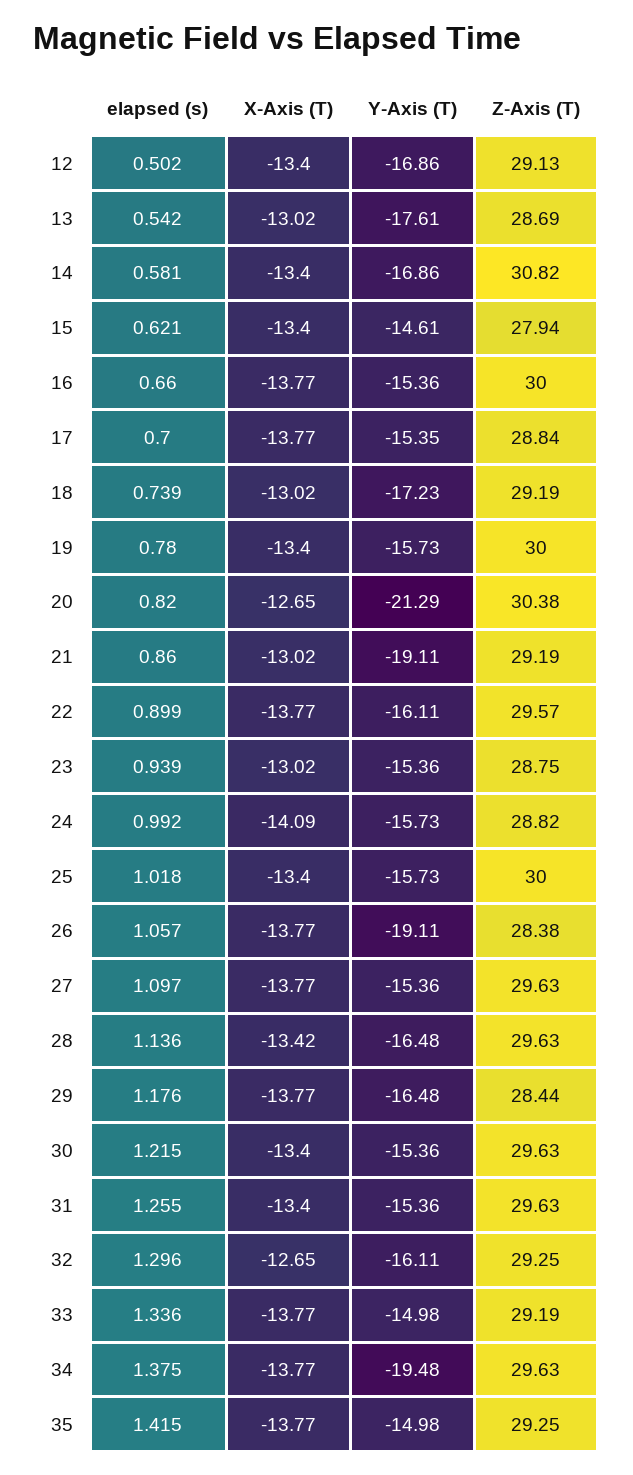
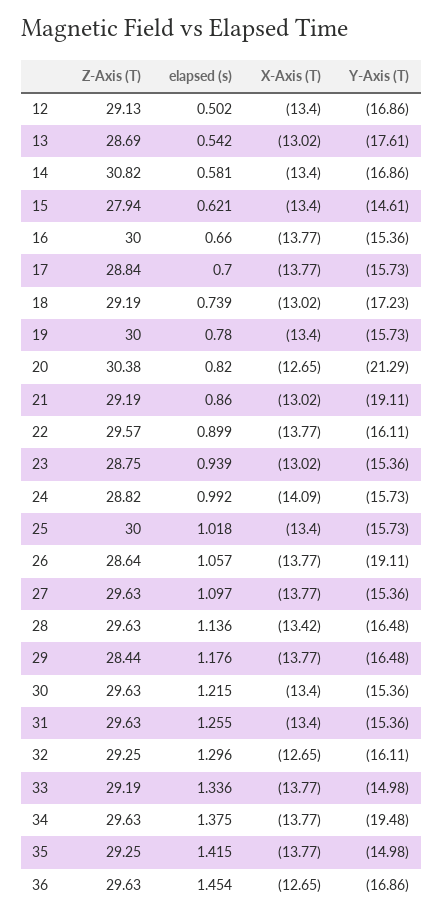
  {
    "elapsed (s)": {
      "12": 0.502,
      "13": 0.542,
      "14": 0.581,
      "15": 0.621,
      "16": 0.66,
      "17": 0.7,
      "18": 0.739,
      "19": 0.78,
      "20": 0.82,
      "21": 0.86,
      "22": 0.899,
      "23": 0.939,
      "24": 0.992,
      "25": 1.018,
      "26": 1.057,
      "27": 1.097,
      "28": 1.136,
      "29": 1.176,
      "30": 1.215,
      "31": 1.255,
      "32": 1.296,
      "33": 1.336,
      "34": 1.375,
-     "35": 1.415
+     "35": 1.415,
+     "36": 1.454
    },
    "X-Axis (T)": {
      "12": -13.4,
      "13": -13.02,
      "14": -13.4,
      "15": -13.4,
      "16": -13.77,
      "17": -13.77,
      "18": -13.02,
      "19": -13.4,
      "20": -12.65,
      "21": -13.02,
      "22": -13.77,
      "23": -13.02,
      "24": -14.09,
      "25": -13.4,
      "26": -13.77,
      "27": -13.77,
      "28": -13.42,
      "29": -13.77,
      "30": -13.4,
      "31": -13.4,
      "32": -12.65,
      "33": -13.77,
      "34": -13.77,
-     "35": -13.77
+     "35": -13.77,
+     "36": -12.65
    },
    "Y-Axis (T)": {
      "12": -16.86,
      "13": -17.61,
      "14": -16.86,
      "15": -14.61,
      "16": -15.36,
-     "17": -15.35,
+     "17": -15.73,
      "18": -17.23,
      "19": -15.73,
      "20": -21.29,
      "21": -19.11,
      "22": -16.11,
      "23": -15.36,
      "24": -15.73,
      "25": -15.73,
      "26": -19.11,
      "27": -15.36,
      "28": -16.48,
      "29": -16.48,
      "30": -15.36,
      "31": -15.36,
      "32": -16.11,
      "33": -14.98,
      "34": -19.48,
-     "35": -14.98
+     "35": -14.98,
+     "36": -16.86
    },
    "Z-Axis (T)": {
      "12": 29.13,
      "13": 28.69,
      "14": 30.82,
      "15": 27.94,
      "16": 30,
      "17": 28.84,
      "18": 29.19,
      "19": 30,
      "20": 30.38,
      "21": 29.19,
      "22": 29.57,
      "23": 28.75,
      "24": 28.82,
      "25": 30,
-     "26": 28.38,
+     "26": 28.64,
      "27": 29.63,
      "28": 29.63,
      "29": 28.44,
      "30": 29.63,
      "31": 29.63,
      "32": 29.25,
      "33": 29.19,
      "34": 29.63,
-     "35": 29.25
+     "35": 29.25,
+     "36": 29.63
    }
  }

